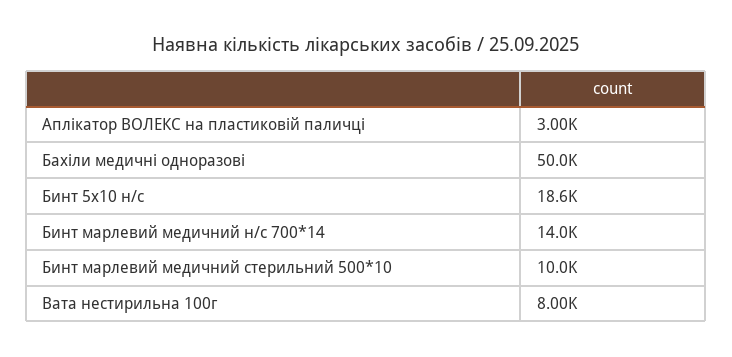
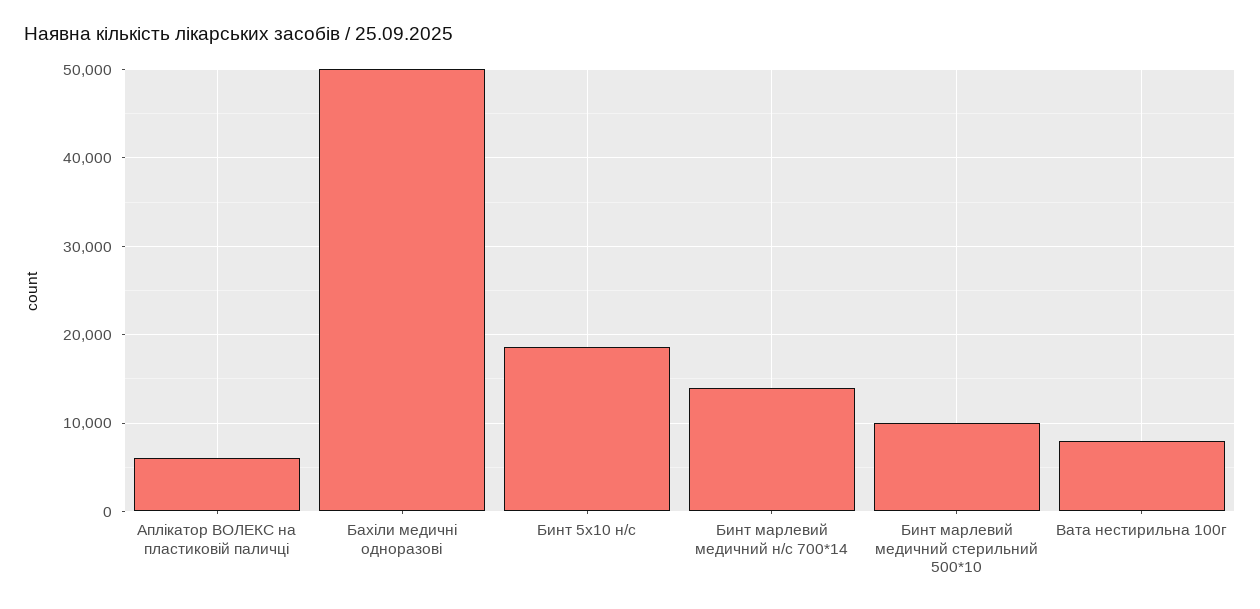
  {
-   "Аплікатор ВОЛЕКС на пластиковій паличці": 3000,
+   "Аплікатор ВОЛЕКС на пластиковій паличці": 6000,
    "Бахіли медичні одноразові": 50000,
    "Бинт 5х10 н/с": 18600,
    "Бинт марлевий медичний н/с 700*14": 14000,
    "Бинт марлевий медичний стерильний 500*10": 10000,
    "Вата нестирильна 100г": 8000
  }

